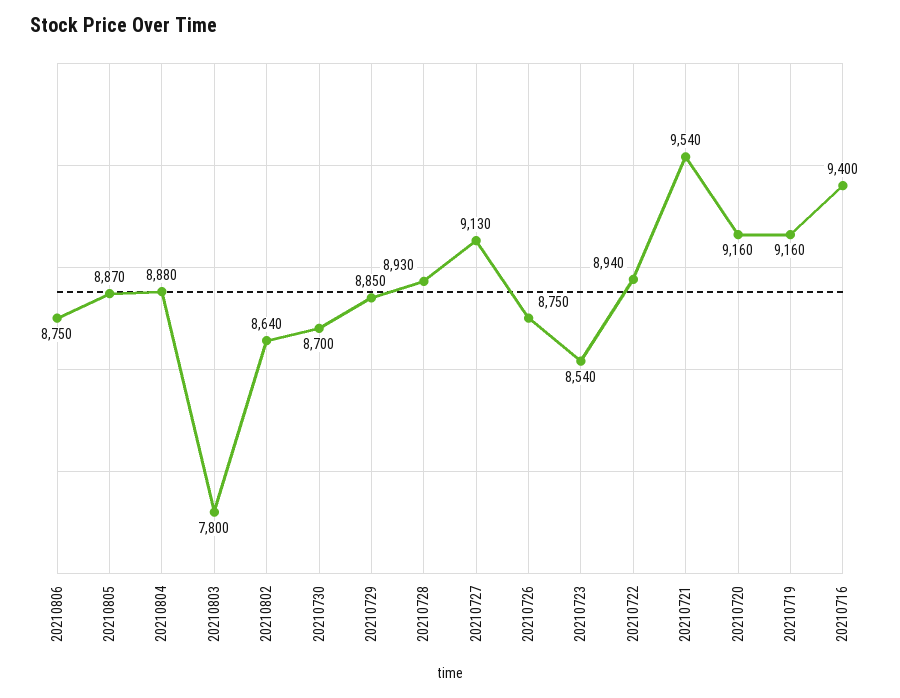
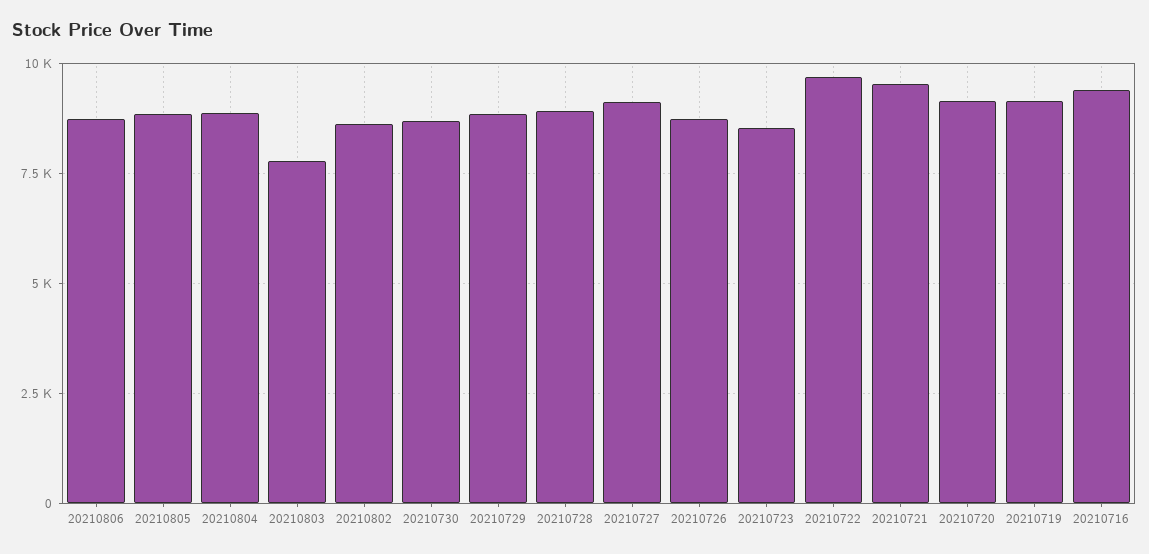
  {
    "20210806": 8750,
    "20210805": 8870,
    "20210804": 8880,
    "20210803": 7800,
    "20210802": 8640,
    "20210730": 8700,
    "20210729": 8850,
    "20210728": 8930,
    "20210727": 9130,
    "20210726": 8750,
    "20210723": 8540,
-   "20210722": 8940,
+   "20210722": 9750,
    "20210721": 9540,
    "20210720": 9160,
    "20210719": 9160,
    "20210716": 9400
  }

